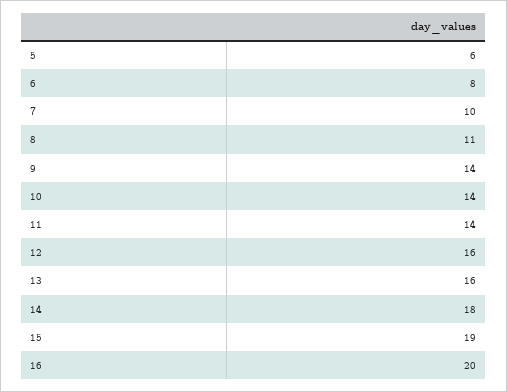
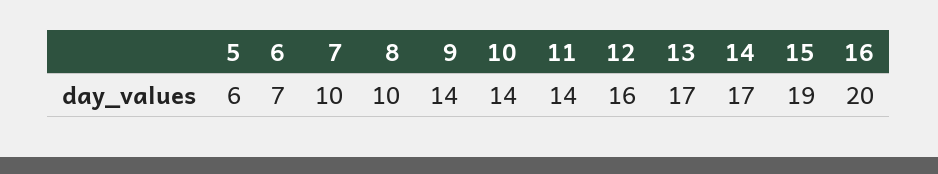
  {
    "5": 6,
-   "6": 8,
+   "6": 7,
    "7": 10,
-   "8": 11,
+   "8": 10,
    "9": 14,
    "10": 14,
    "11": 14,
    "12": 16,
-   "13": 16,
+   "13": 17,
-   "14": 18,
+   "14": 17,
    "15": 19,
    "16": 20
  }

